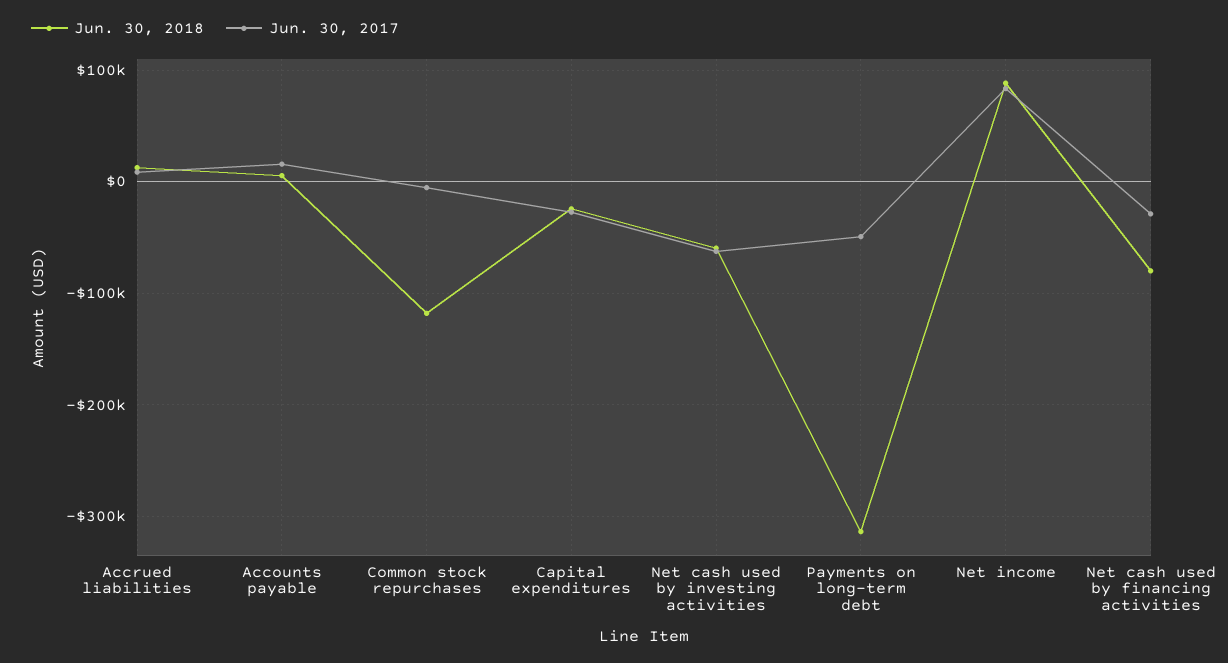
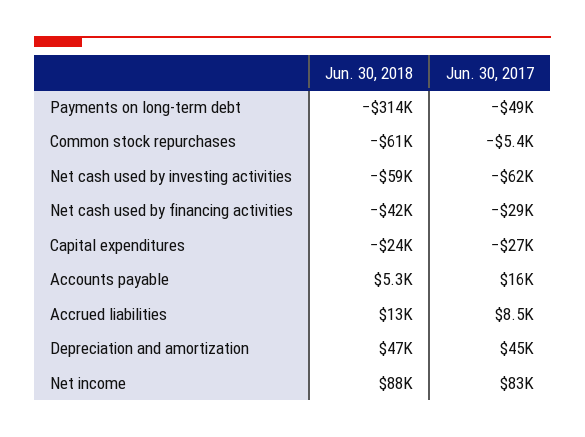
  {
    "Jun. 30, 2018": {
      "Accrued liabilities": 13000,
      "Accounts payable": 5300,
-     "Common stock repurchases": -120000,
+     "Common stock repurchases": -61000,
      "Capital expenditures": -24000,
      "Net cash used by investing activities": -59000,
      "Payments on long-term debt": -314000,
      "Net income": 88000,
-     "Net cash used by financing activities": -80000
+     "Net cash used by financing activities": -42000,
+     "Depreciation and amortization": 47000
    },
    "Jun. 30, 2017": {
      "Accrued liabilities": 8500,
      "Accounts payable": 16000,
      "Common stock repurchases": -5400,
      "Capital expenditures": -27000,
      "Net cash used by investing activities": -62000,
      "Payments on long-term debt": -49000,
      "Net income": 83000,
-     "Net cash used by financing activities": -29000
+     "Net cash used by financing activities": -29000,
+     "Depreciation and amortization": 45000
    }
  }

